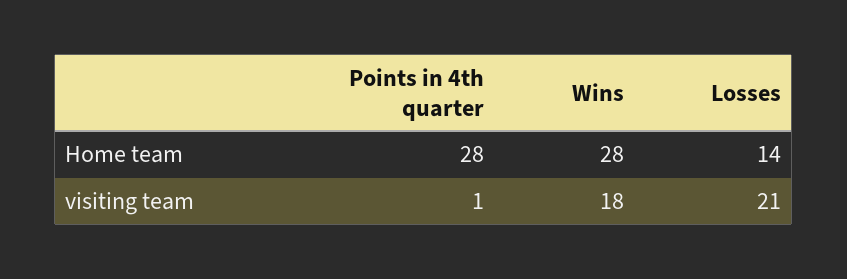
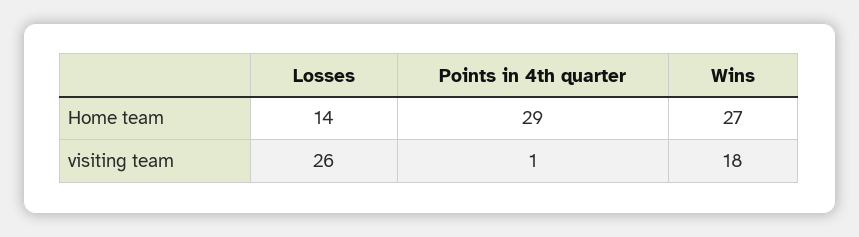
  {
    "Points in 4th quarter": {
-     "Home team": 28,
+     "Home team": 29,
      "visiting team": 1
    },
    "Wins": {
-     "Home team": 28,
+     "Home team": 27,
      "visiting team": 18
    },
    "Losses": {
      "Home team": 14,
-     "visiting team": 21
+     "visiting team": 26
    }
  }

